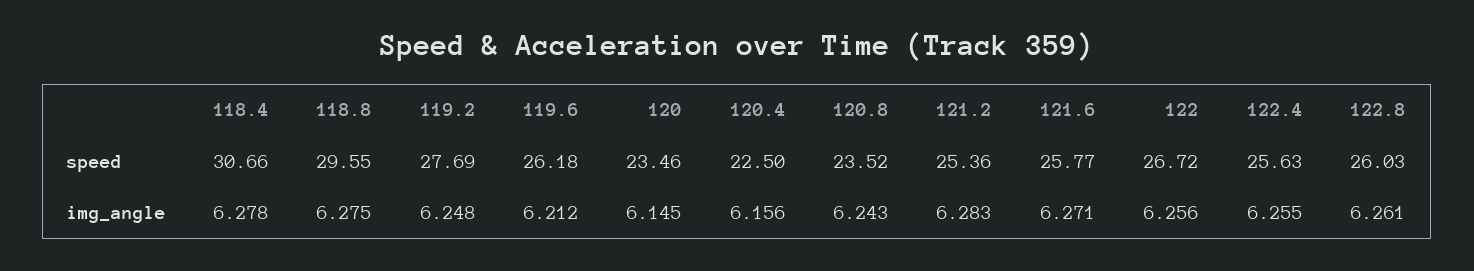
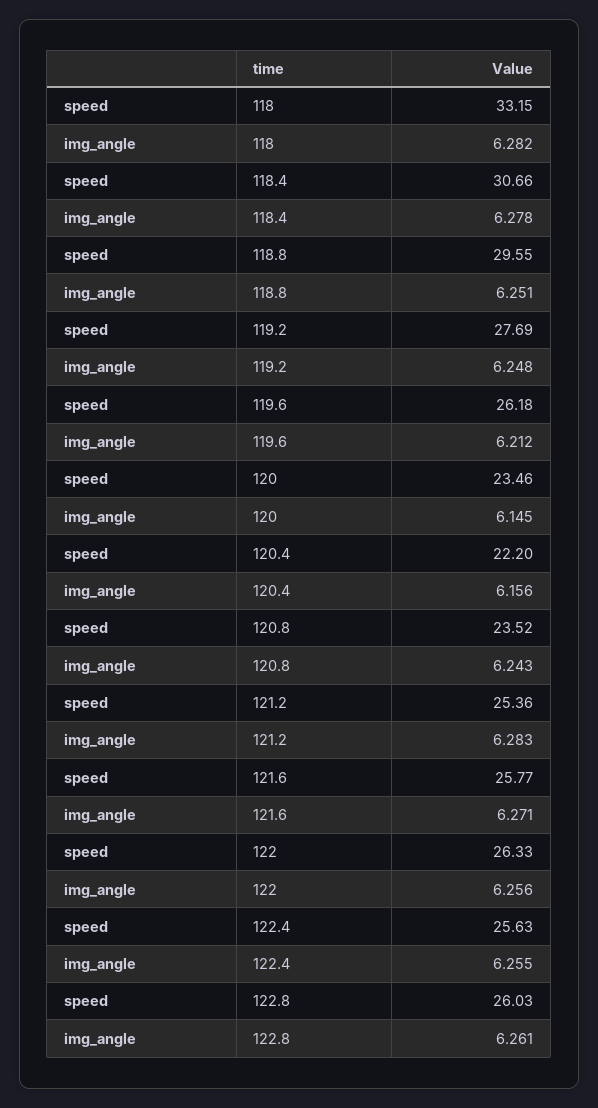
  {
    "118.4": {
      "speed": 30.66,
      "img_angle": 6.278
    },
    "118.8": {
      "speed": 29.55,
-     "img_angle": 6.275
+     "img_angle": 6.251
    },
    "119.2": {
      "speed": 27.69,
      "img_angle": 6.248
    },
    "119.6": {
      "speed": 26.18,
      "img_angle": 6.212
    },
    "120": {
      "speed": 23.46,
      "img_angle": 6.145
    },
    "120.4": {
-     "speed": 22.5,
+     "speed": 22.2,
      "img_angle": 6.156
    },
    "120.8": {
      "speed": 23.52,
      "img_angle": 6.243
    },
    "121.2": {
      "speed": 25.36,
      "img_angle": 6.283
    },
    "121.6": {
      "speed": 25.77,
      "img_angle": 6.271
    },
    "122": {
-     "speed": 26.72,
+     "speed": 26.33,
      "img_angle": 6.256
    },
    "122.4": {
      "speed": 25.63,
      "img_angle": 6.255
    },
    "122.8": {
      "speed": 26.03,
      "img_angle": 6.261
-   }
+   },
+   "118": {
+     "speed": 33.15,
+     "img_angle": 6.282
+   }
  }

